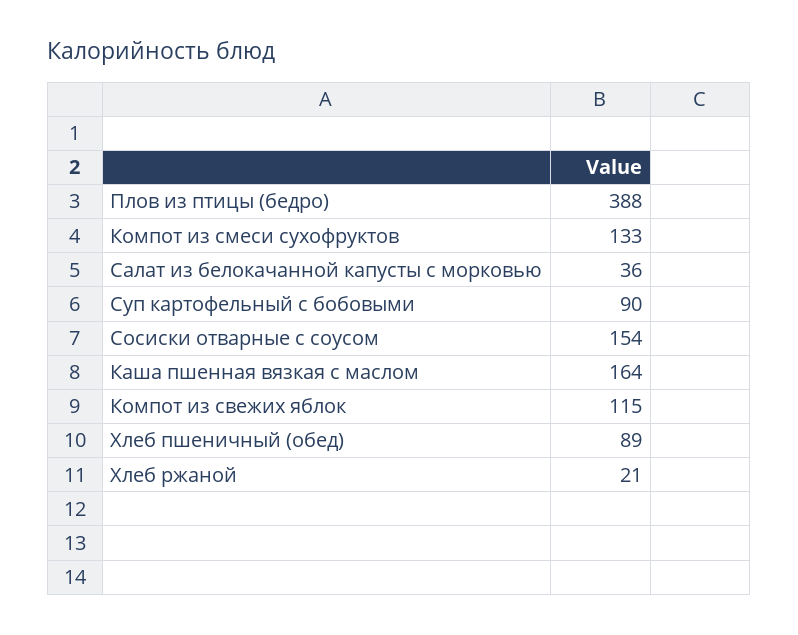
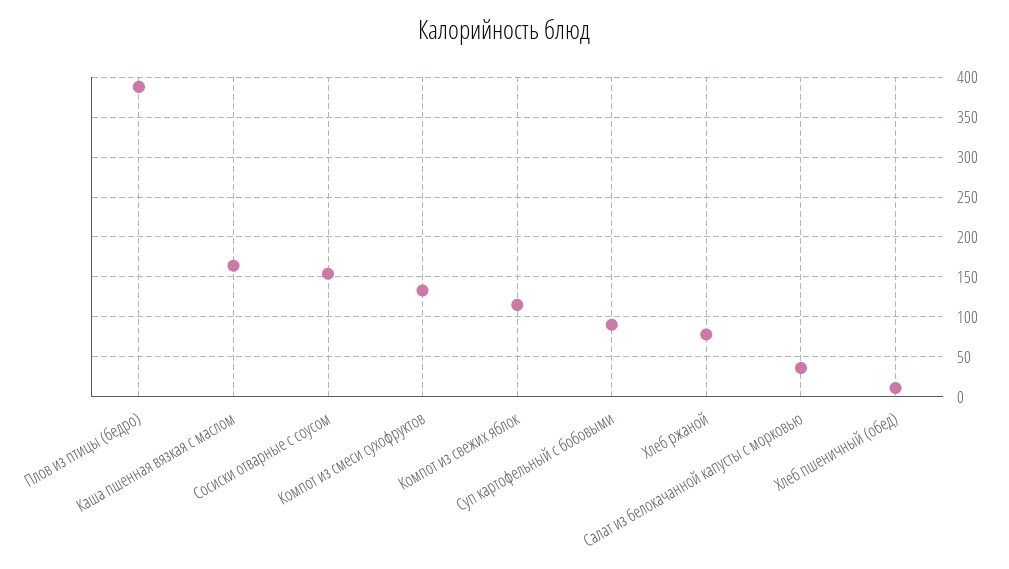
  {
    "Плов из птицы (бедро)": 388,
    "Компот из смеси сухофруктов": 133,
    "Салат из белокачанной капусты с морковью": 36,
    "Суп картофельный с бобовыми": 90,
    "Сосиски отварные с соусом": 154,
    "Каша пшенная вязкая с маслом": 164,
    "Компот из свежих яблок": 115,
-   "Хлеб пшеничный (обед)": 89,
+   "Хлеб пшеничный (обед)": 10,
-   "Хлеб ржаной": 21
+   "Хлеб ржаной": 80
  }

